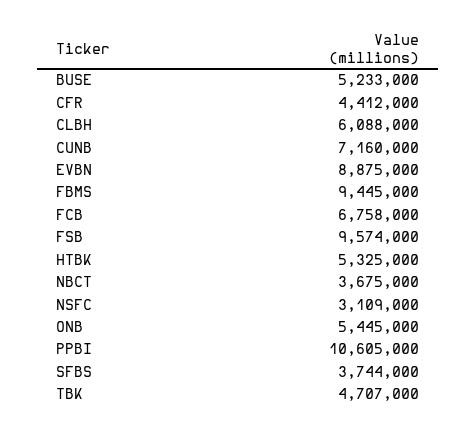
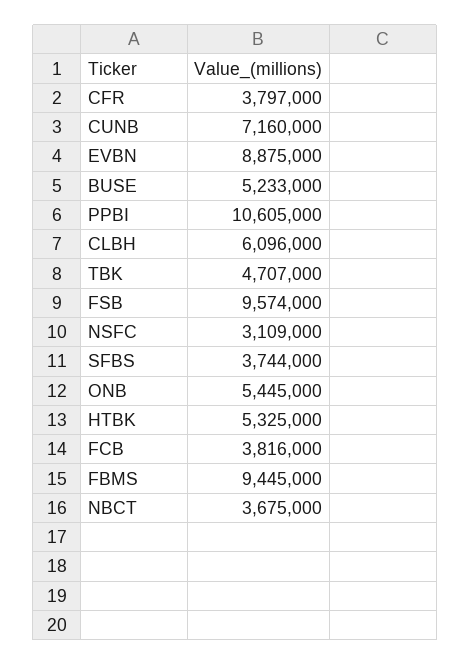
  {
    "BUSE": 5233000,
-   "CFR": 4412000,
+   "CFR": 3797000,
-   "CLBH": 6088000,
+   "CLBH": 6096000,
    "CUNB": 7160000,
    "EVBN": 8875000,
    "FBMS": 9445000,
-   "FCB": 6758000,
+   "FCB": 3816000,
    "FSB": 9574000,
    "HTBK": 5325000,
    "NBCT": 3675000,
    "NSFC": 3109000,
    "ONB": 5445000,
    "PPBI": 10605000,
    "SFBS": 3744000,
    "TBK": 4707000
  }

